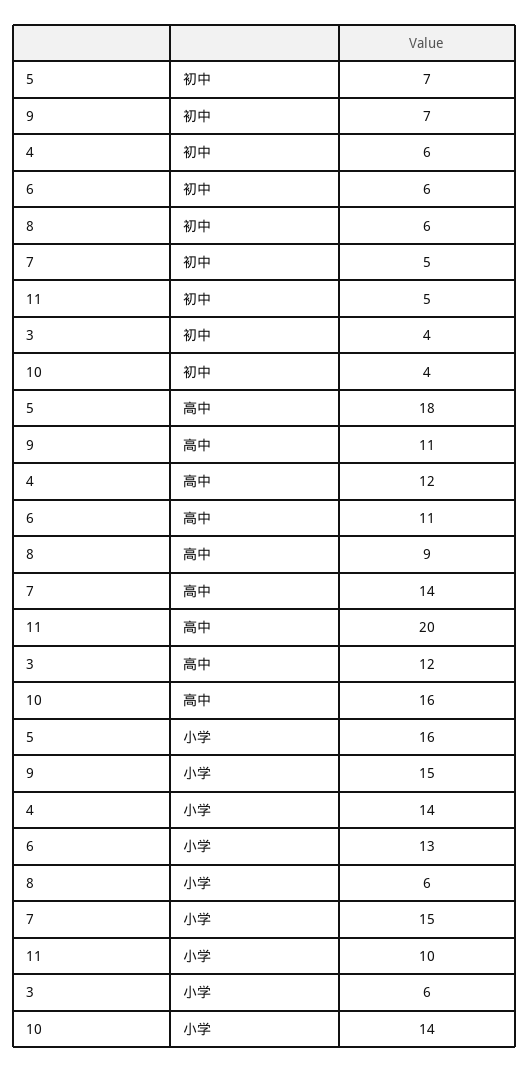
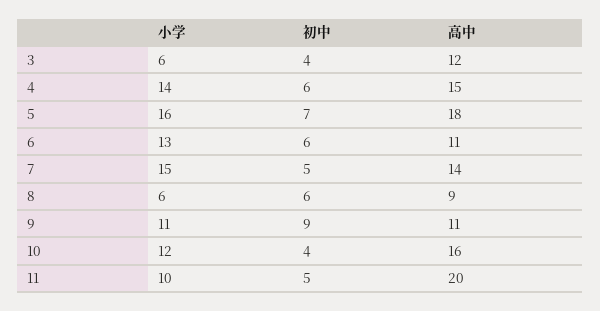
  {
    "5": {
      "初中": 7,
      "高中": 18,
      "小学": 16
    },
    "9": {
-     "初中": 7,
+     "初中": 9,
      "高中": 11,
-     "小学": 15
+     "小学": 11
    },
    "4": {
      "初中": 6,
-     "高中": 12,
+     "高中": 15,
      "小学": 14
    },
    "6": {
      "初中": 6,
      "高中": 11,
      "小学": 13
    },
    "8": {
      "初中": 6,
      "高中": 9,
      "小学": 6
    },
    "7": {
      "初中": 5,
      "高中": 14,
      "小学": 15
    },
    "11": {
      "初中": 5,
      "高中": 20,
      "小学": 10
    },
    "3": {
      "初中": 4,
      "高中": 12,
      "小学": 6
    },
    "10": {
      "初中": 4,
      "高中": 16,
-     "小学": 14
+     "小学": 12
    }
  }

